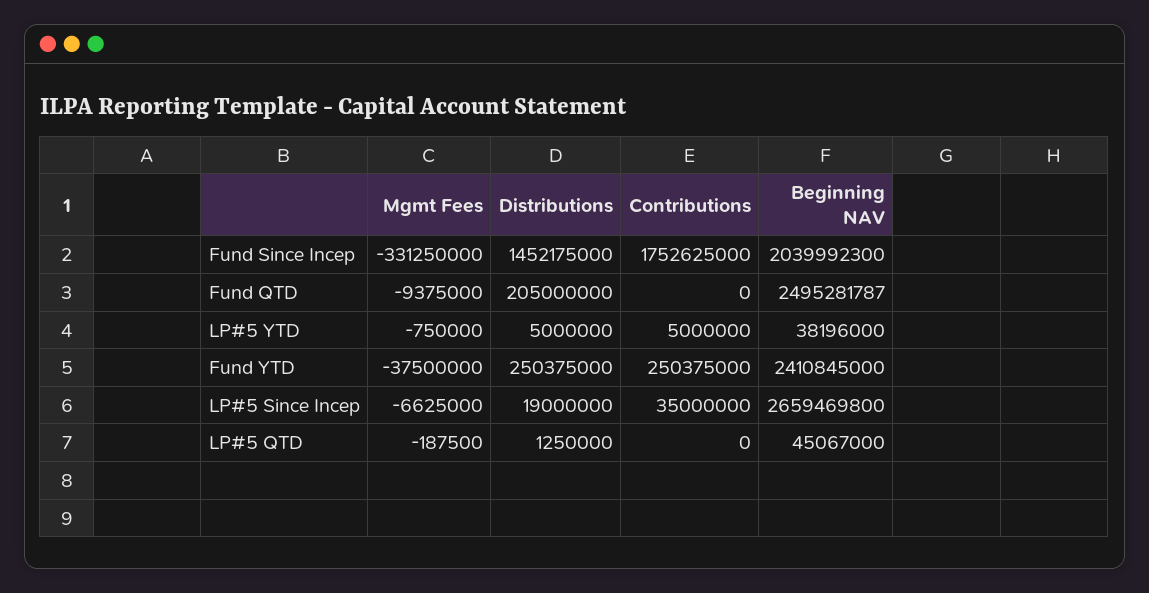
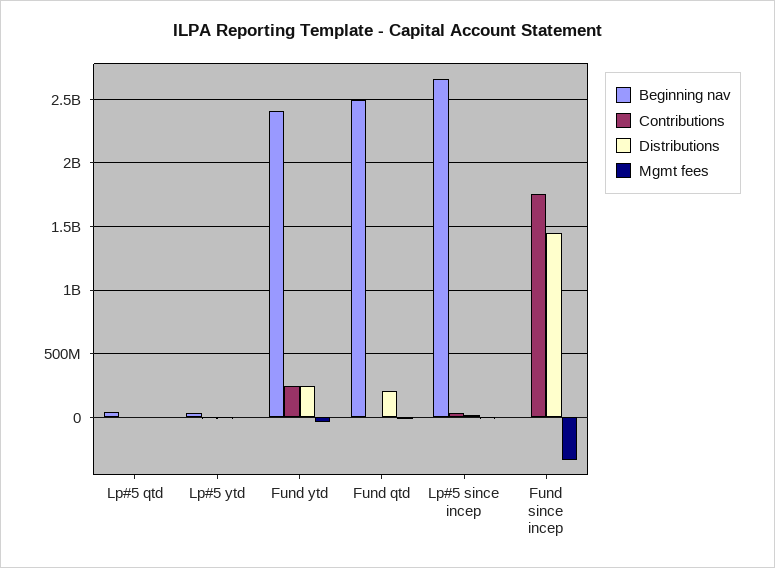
  {
    "Mgmt Fees": {
      "Fund Since Incep": -331250000,
      "Fund QTD": -9375000,
      "LP#5 YTD": -750000,
      "Fund YTD": -37500000,
      "LP#5 Since Incep": -6625000,
      "LP#5 QTD": -187500
    },
    "Distributions": {
      "Fund Since Incep": 1452175000,
      "Fund QTD": 205000000,
      "LP#5 YTD": 5000000,
      "Fund YTD": 250375000,
      "LP#5 Since Incep": 19000000,
      "LP#5 QTD": 1250000
    },
    "Contributions": {
      "Fund Since Incep": 1752625000,
      "Fund QTD": 0,
      "LP#5 YTD": 5000000,
      "Fund YTD": 250375000,
      "LP#5 Since Incep": 35000000,
      "LP#5 QTD": 0
    },
    "Beginning NAV": {
-     "Fund Since Incep": 2039992300,
+     "Fund Since Incep": 0,
      "Fund QTD": 2495281787,
      "LP#5 YTD": 38196000,
      "Fund YTD": 2410845000,
      "LP#5 Since Incep": 2659469800,
      "LP#5 QTD": 45067000
    }
  }

